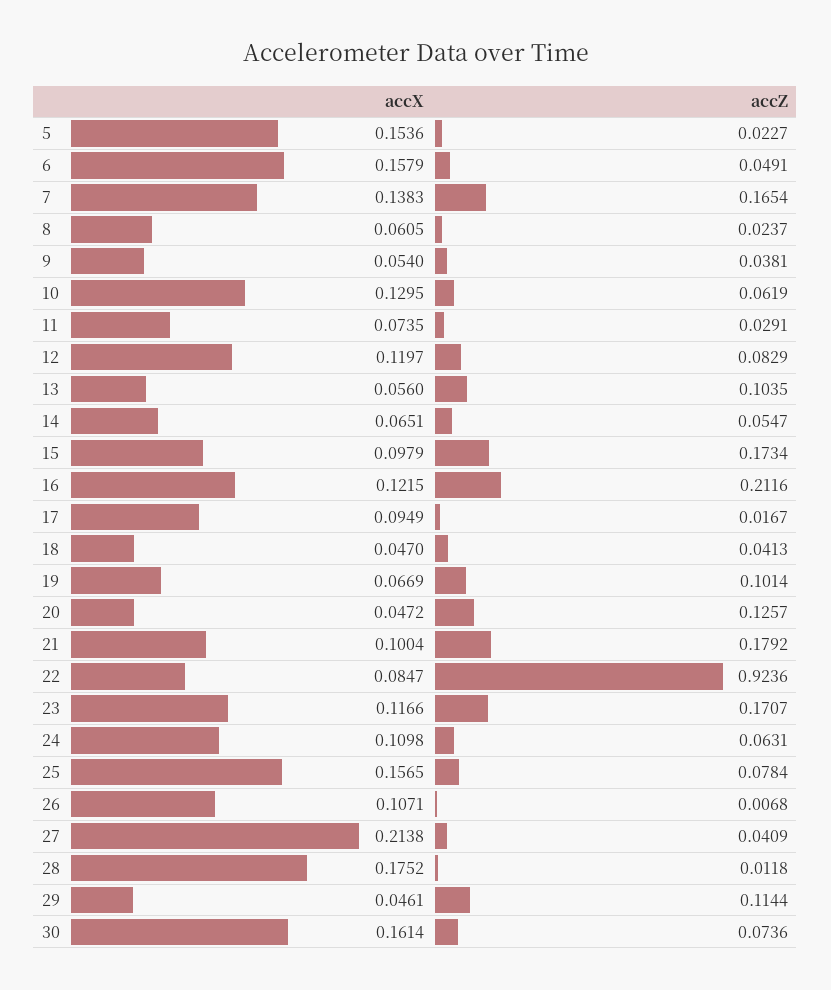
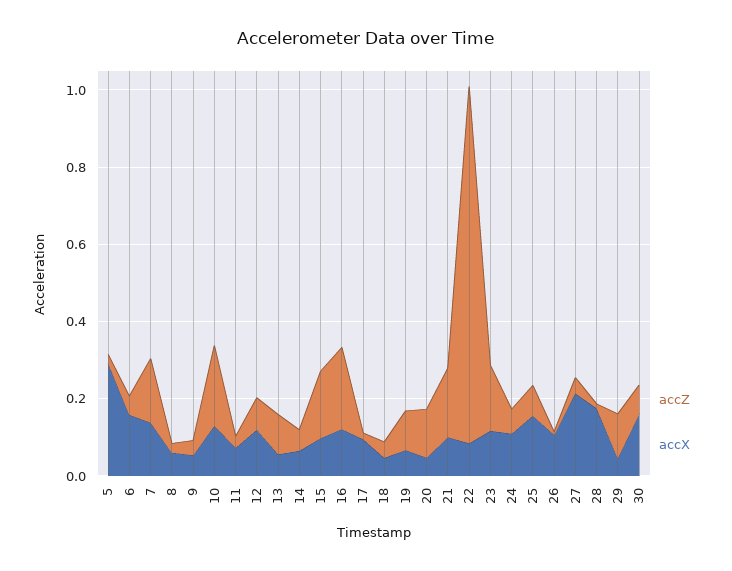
  {
    "accX": {
-     "5": 0.1536,
+     "5": 0.3,
      "6": 0.1579,
      "7": 0.1383,
      "8": 0.0605,
      "9": 0.054,
      "10": 0.1295,
      "11": 0.0735,
      "12": 0.1197,
      "13": 0.056,
      "14": 0.0651,
      "15": 0.0979,
      "16": 0.1215,
      "17": 0.0949,
      "18": 0.047,
      "19": 0.0669,
      "20": 0.0472,
      "21": 0.1004,
      "22": 0.0847,
      "23": 0.1166,
      "24": 0.1098,
      "25": 0.1565,
      "26": 0.1071,
      "27": 0.2138,
      "28": 0.1752,
      "29": 0.0461,
      "30": 0.1614
    },
    "accZ": {
      "5": 0.0227,
      "6": 0.0491,
      "7": 0.1654,
      "8": 0.0237,
      "9": 0.0381,
-     "10": 0.0619,
+     "10": 0.2,
      "11": 0.0291,
      "12": 0.0829,
      "13": 0.1035,
      "14": 0.0547,
      "15": 0.1734,
      "16": 0.2116,
      "17": 0.0167,
      "18": 0.0413,
      "19": 0.1014,
      "20": 0.1257,
      "21": 0.1792,
      "22": 0.9236,
      "23": 0.1707,
      "24": 0.0631,
      "25": 0.0784,
      "26": 0.0068,
      "27": 0.0409,
      "28": 0.0118,
      "29": 0.1144,
      "30": 0.0736
    }
  }

